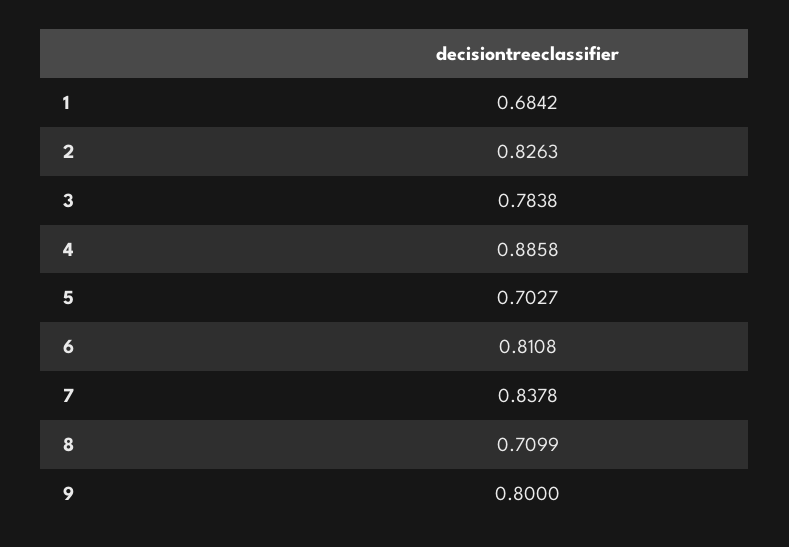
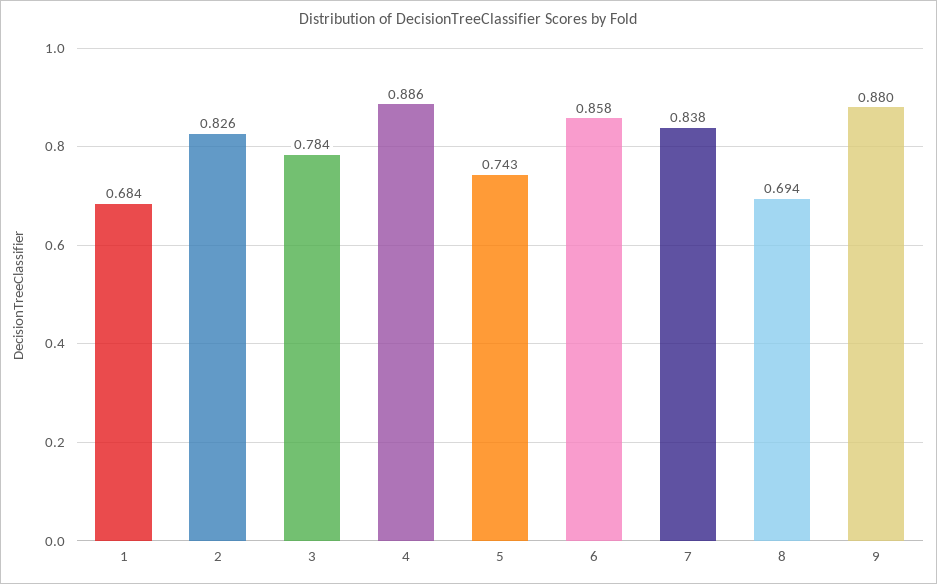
  {
    "1": 0.6842,
    "2": 0.8263,
    "3": 0.7838,
    "4": 0.8858,
-   "5": 0.7027,
+   "5": 0.743,
-   "6": 0.8108,
+   "6": 0.858,
    "7": 0.8378,
-   "8": 0.7099,
+   "8": 0.694,
-   "9": 0.8
+   "9": 0.88
  }

